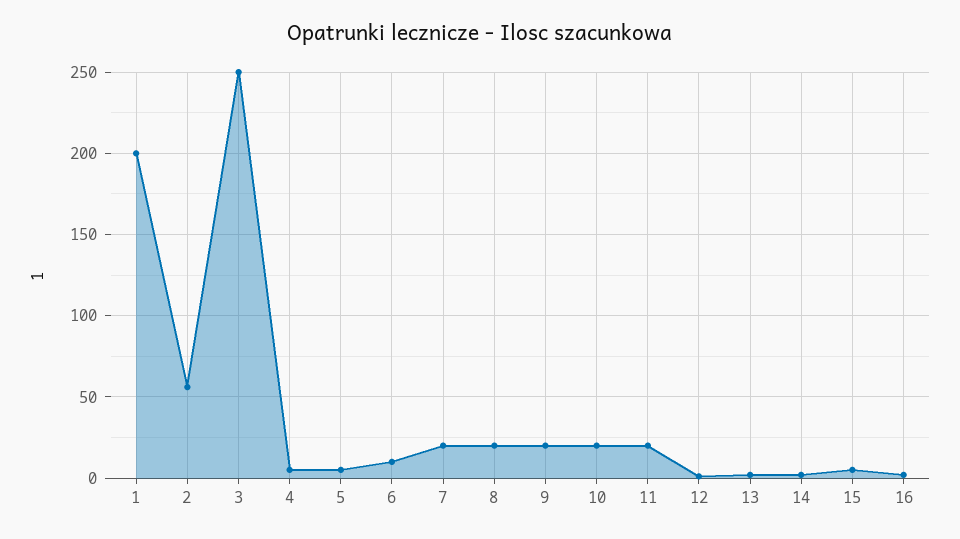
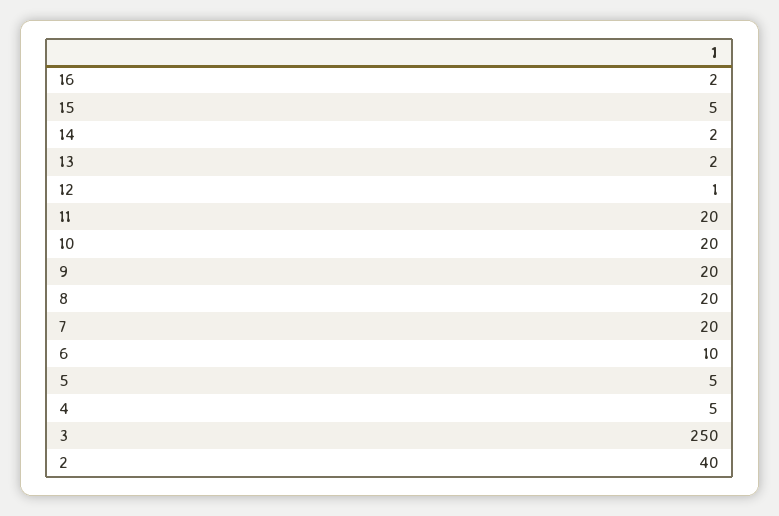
  {
-   "1": 200,
-   "2": 55,
+   "2": 40,
    "3": 250,
    "4": 5,
    "5": 5,
    "6": 10,
    "7": 20,
    "8": 20,
    "9": 20,
    "10": 20,
    "11": 20,
    "12": 1,
    "13": 2,
    "14": 2,
    "15": 5,
    "16": 2
  }

